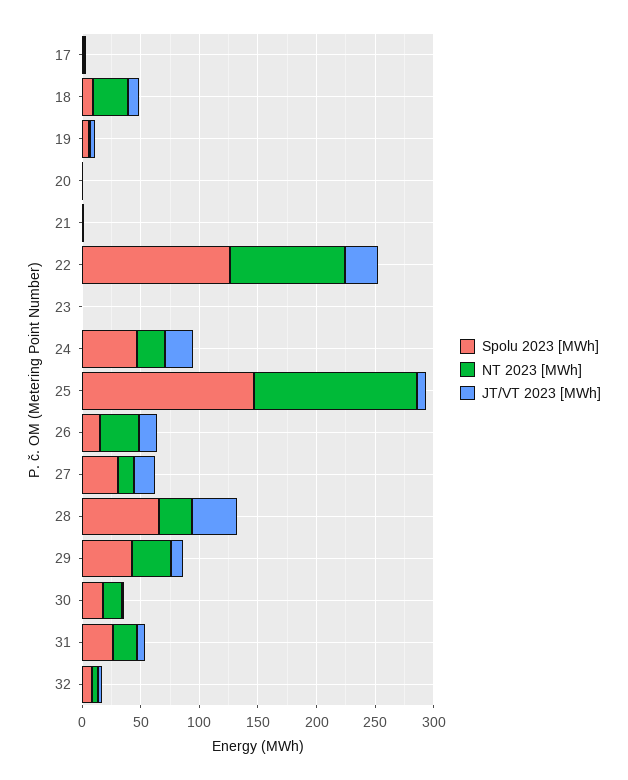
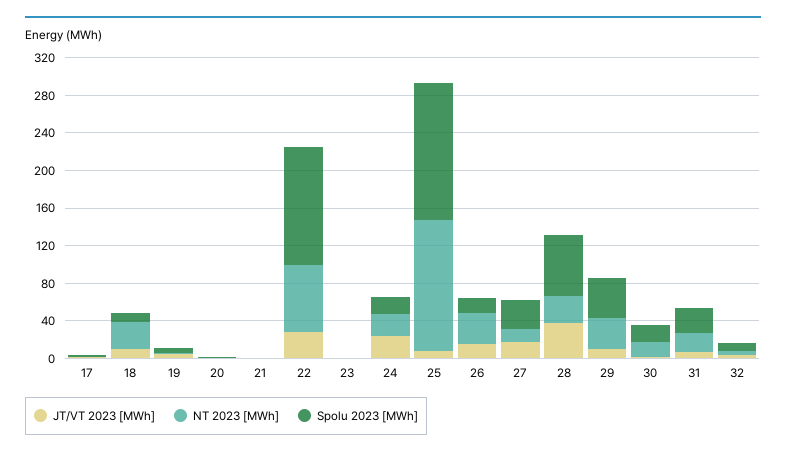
  {
    "Spolu 2023 [MWh]": {
      "17": 0,
      "18": 10,
      "19": 10,
      "20": 0,
      "21": 0,
      "22": 130,
      "23": 0,
-     "24": 50,
+     "24": 20,
      "25": 150,
      "26": 20,
      "27": 30,
      "28": 70,
      "29": 40,
      "30": 20,
      "31": 30,
      "32": 10
    },
    "NT 2023 [MWh]": {
      "17": 0,
      "18": 30,
      "19": 0,
      "20": 0,
      "21": 0,
-     "22": 100,
+     "22": 70,
      "23": 0,
      "24": 20,
      "25": 140,
      "26": 30,
      "27": 10,
      "28": 30,
      "29": 30,
      "30": 20,
      "31": 20,
      "32": 0
    },
    "JT/VT 2023 [MWh]": {
      "17": 0,
      "18": 10,
      "19": 0,
      "20": 0,
      "21": 0,
      "22": 30,
      "23": 0,
      "24": 20,
      "25": 10,
      "26": 20,
      "27": 20,
      "28": 40,
      "29": 10,
      "30": 0,
      "31": 10,
      "32": 0
    }
  }

